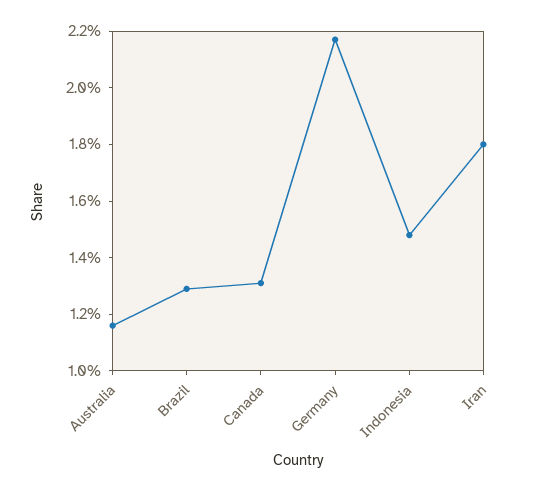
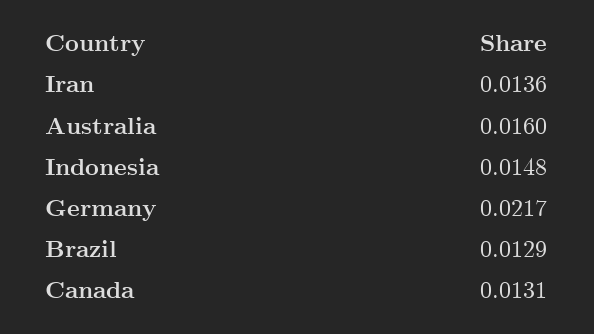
  {
-   "Australia": 0.0115,
+   "Australia": 0.016,
    "Brazil": 0.0129,
    "Canada": 0.0131,
    "Germany": 0.0217,
    "Indonesia": 0.0148,
-   "Iran": 0.018
+   "Iran": 0.0136
  }

